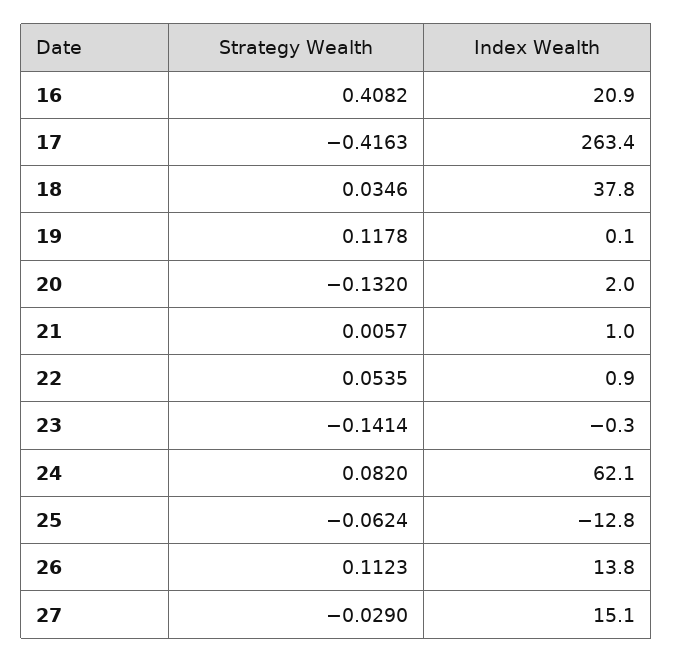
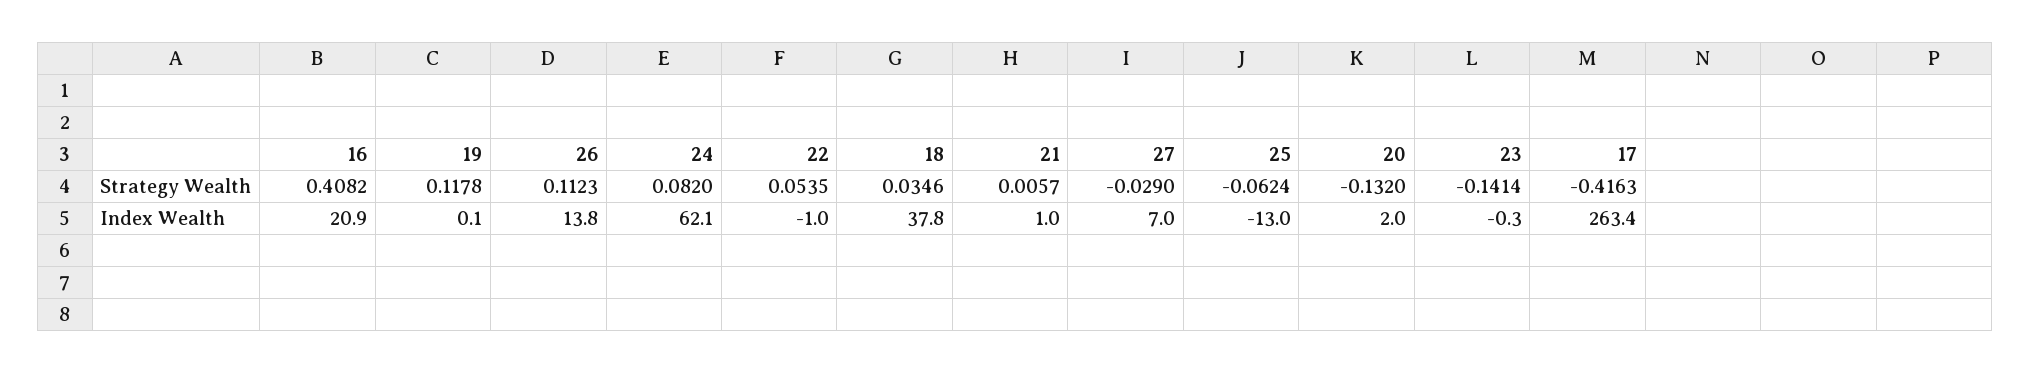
  {
    "Strategy Wealth": {
      "16": 0.4082,
      "17": -0.4163,
      "18": 0.0346,
      "19": 0.1178,
      "20": -0.132,
      "21": 0.0057,
      "22": 0.0535,
      "23": -0.1414,
      "24": 0.082,
      "25": -0.0624,
      "26": 0.1123,
      "27": -0.029
    },
    "Index Wealth": {
      "16": 20.9,
      "17": 263.4,
      "18": 37.8,
      "19": 0.1,
      "20": 2,
      "21": 1,
-     "22": 0.9,
+     "22": -1,
      "23": -0.3,
      "24": 62.1,
-     "25": -12.8,
+     "25": -13,
      "26": 13.8,
-     "27": 15.1
+     "27": 7
    }
  }

